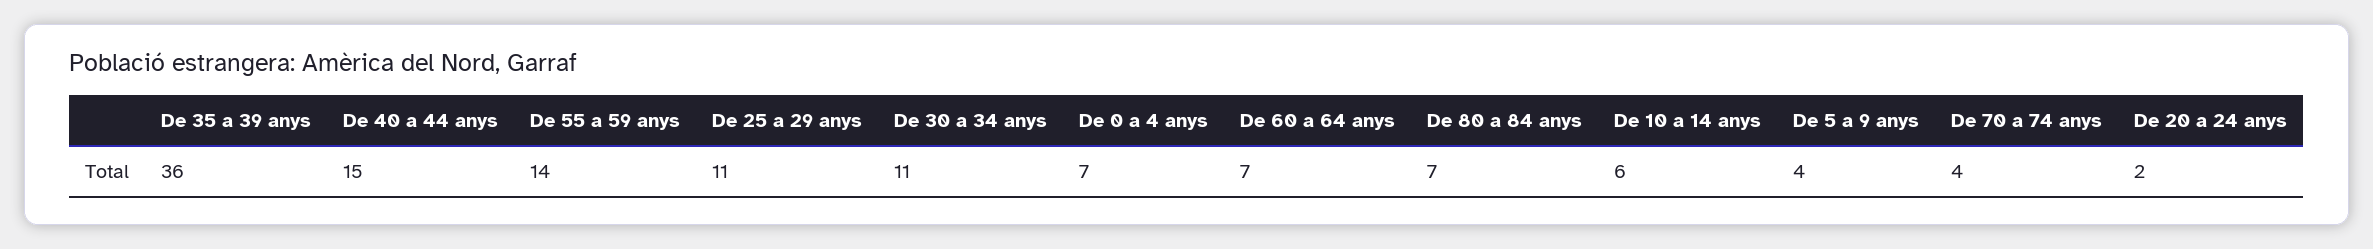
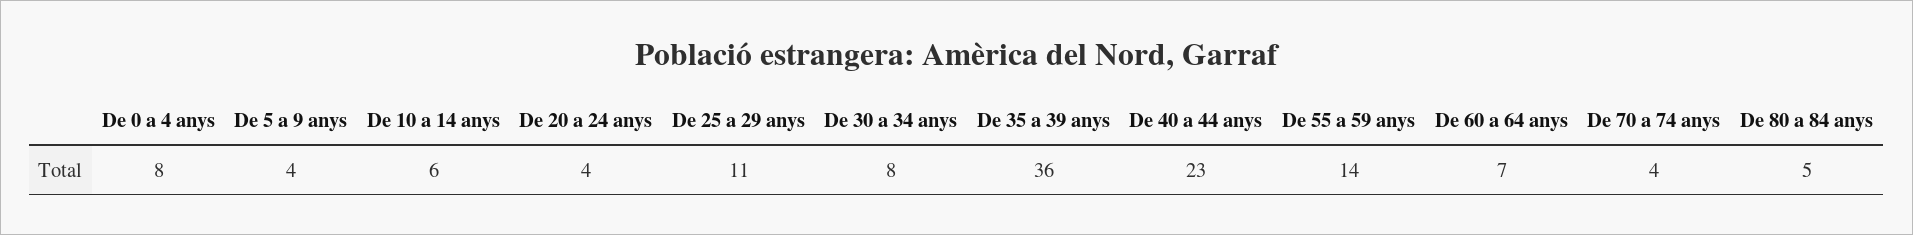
  {
    "De 35 a 39 anys": 36,
-   "De 40 a 44 anys": 15,
+   "De 40 a 44 anys": 23,
    "De 55 a 59 anys": 14,
    "De 25 a 29 anys": 11,
-   "De 30 a 34 anys": 11,
+   "De 30 a 34 anys": 8,
-   "De 0 a 4 anys": 7,
+   "De 0 a 4 anys": 8,
    "De 60 a 64 anys": 7,
-   "De 80 a 84 anys": 7,
+   "De 80 a 84 anys": 5,
    "De 10 a 14 anys": 6,
    "De 5 a 9 anys": 4,
    "De 70 a 74 anys": 4,
-   "De 20 a 24 anys": 2
+   "De 20 a 24 anys": 4
  }

